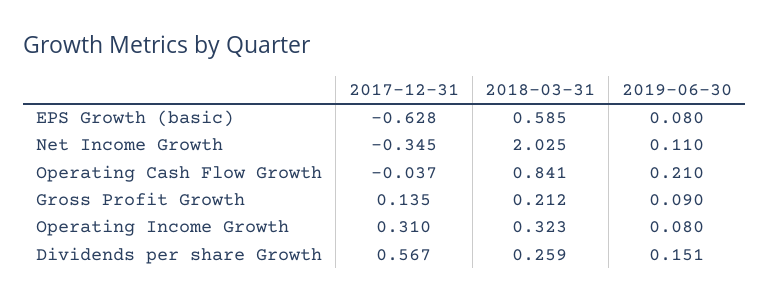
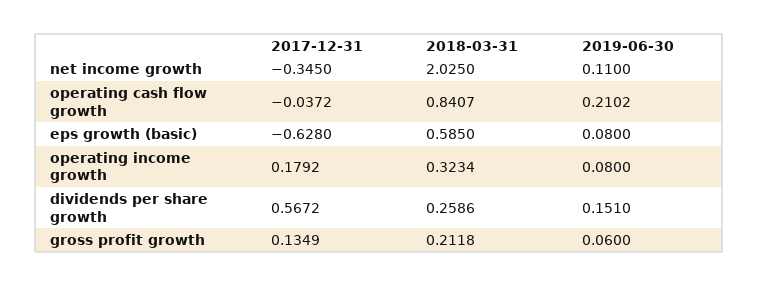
  {
    "2017-12-31": {
      "EPS Growth (basic)": -0.628,
      "Net Income Growth": -0.345,
      "Operating Cash Flow Growth": -0.0372,
      "Gross Profit Growth": 0.1349,
-     "Operating Income Growth": 0.31,
+     "Operating Income Growth": 0.1792,
      "Dividends per share Growth": 0.5672
    },
    "2018-03-31": {
      "EPS Growth (basic)": 0.585,
      "Net Income Growth": 2.025,
      "Operating Cash Flow Growth": 0.8407,
      "Gross Profit Growth": 0.2118,
      "Operating Income Growth": 0.3234,
      "Dividends per share Growth": 0.2586
    },
    "2019-06-30": {
      "EPS Growth (basic)": 0.08,
      "Net Income Growth": 0.11,
      "Operating Cash Flow Growth": 0.2102,
-     "Gross Profit Growth": 0.09,
+     "Gross Profit Growth": 0.06,
      "Operating Income Growth": 0.08,
      "Dividends per share Growth": 0.151
    }
  }

